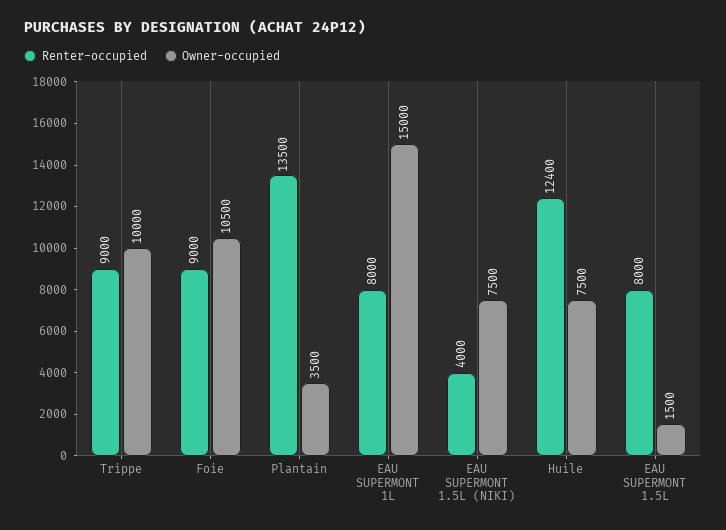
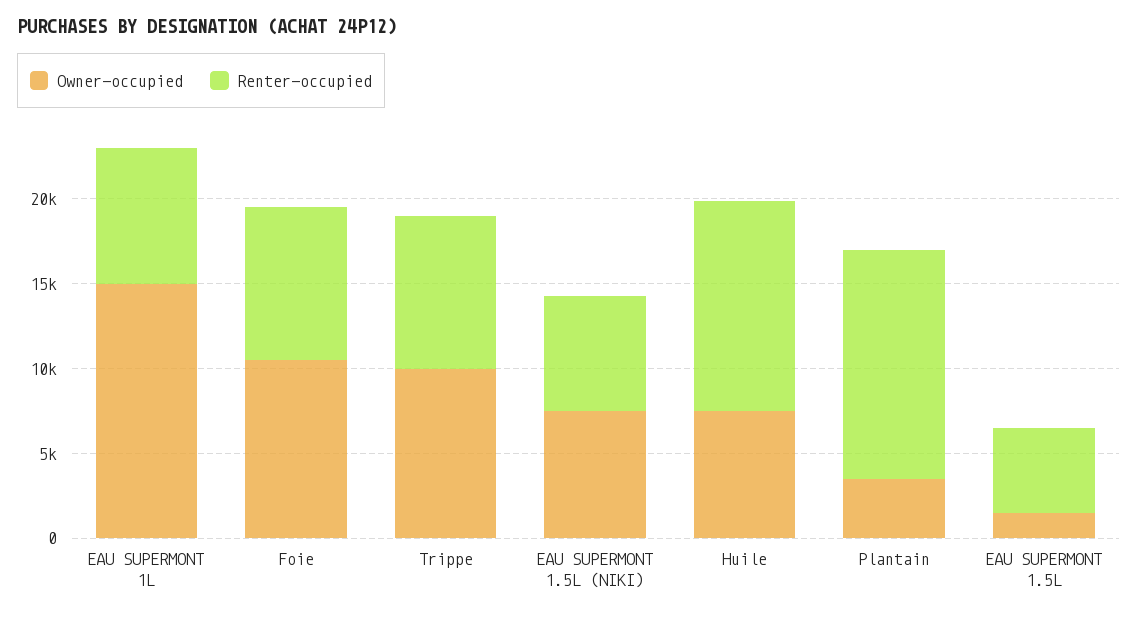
  {
    "Renter-occupied": {
      "Trippe": 9000,
      "Foie": 9000,
      "Plantain": 13500,
      "EAU SUPERMONT 1L": 8000,
-     "EAU SUPERMONT 1.5L (NIKI)": 4000,
+     "EAU SUPERMONT 1.5L (NIKI)": 7000,
      "Huile": 12400,
-     "EAU SUPERMONT 1.5L": 8000
+     "EAU SUPERMONT 1.5L": 5000
    },
    "Owner-occupied": {
      "Trippe": 10000,
      "Foie": 10500,
      "Plantain": 3500,
      "EAU SUPERMONT 1L": 15000,
      "EAU SUPERMONT 1.5L (NIKI)": 7500,
      "Huile": 7500,
      "EAU SUPERMONT 1.5L": 1500
    }
  }

